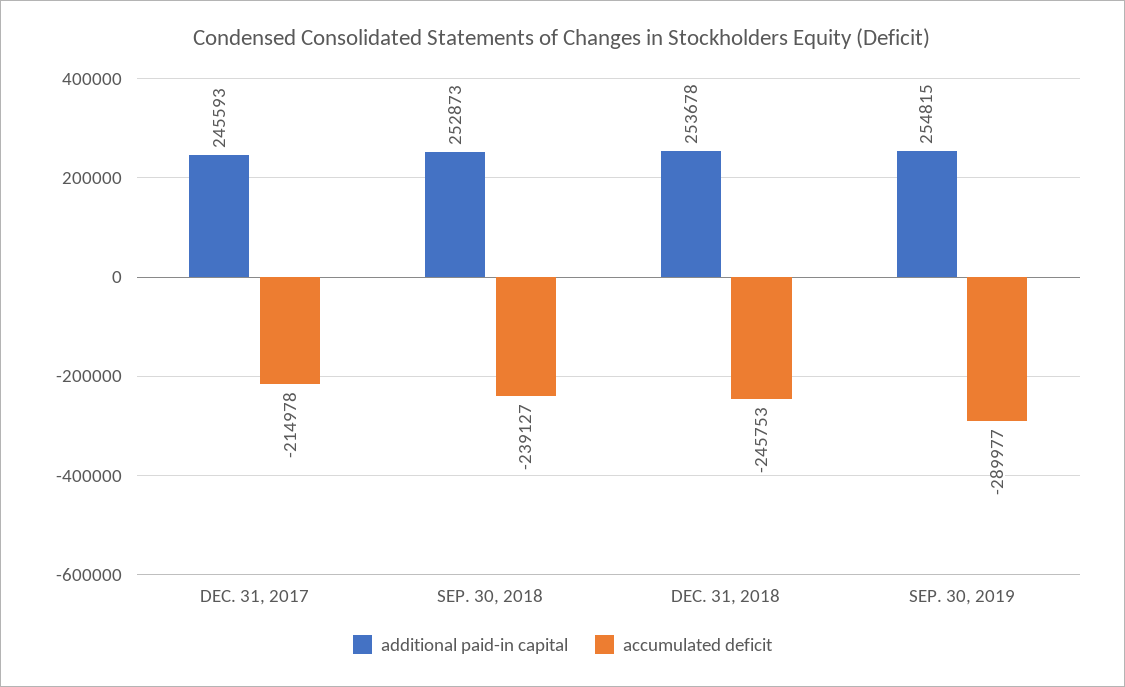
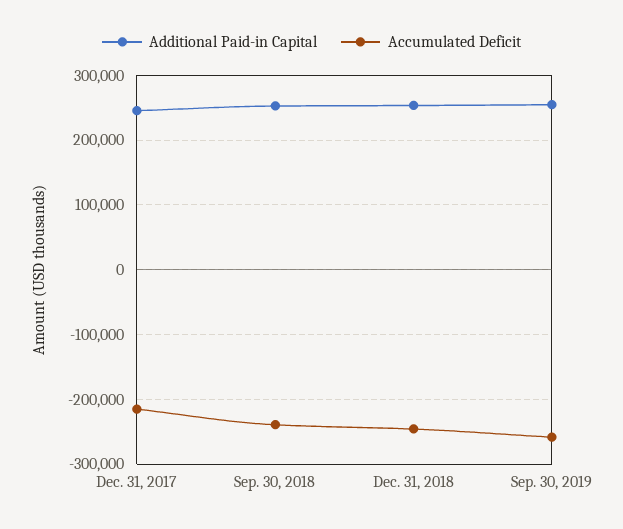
  {
    "additional paid-in capital": {
      "DEC. 31, 2017": 245593,
      "SEP. 30, 2018": 252873,
      "DEC. 31, 2018": 253678,
      "SEP. 30, 2019": 254815
    },
    "accumulated deficit": {
      "DEC. 31, 2017": -214978,
      "SEP. 30, 2018": -239127,
      "DEC. 31, 2018": -245753,
-     "SEP. 30, 2019": -289977
+     "SEP. 30, 2019": -260000
    }
  }

